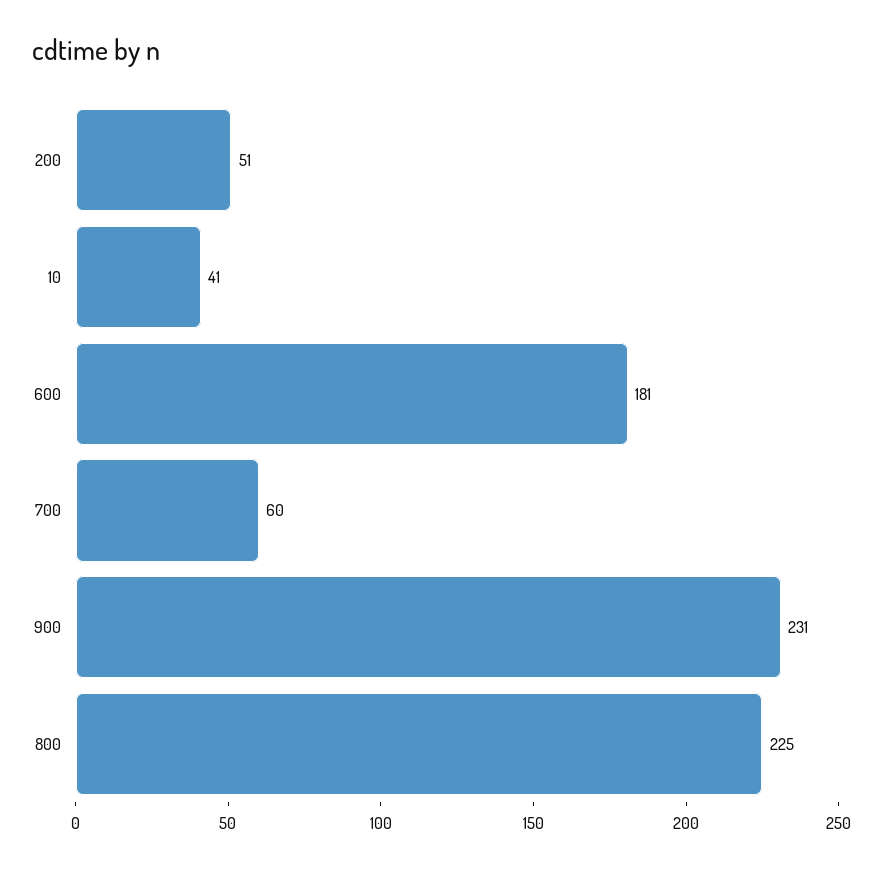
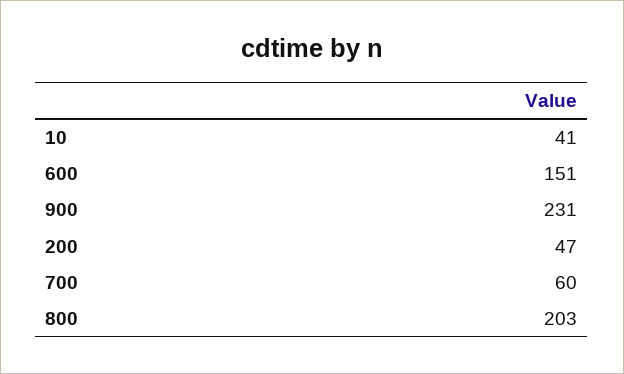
  {
-   "200": 51,
+   "200": 47,
    "10": 41,
-   "600": 181,
+   "600": 151,
    "700": 60,
    "900": 231,
-   "800": 225
+   "800": 203
  }

